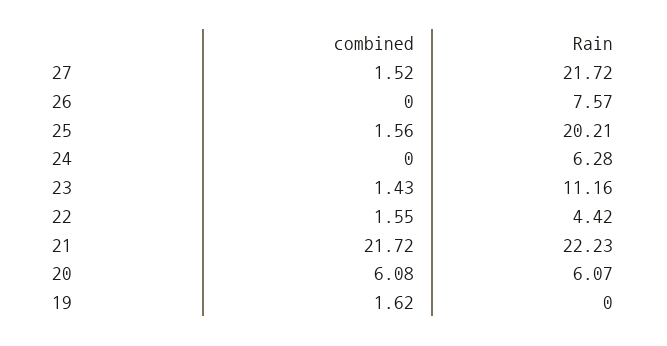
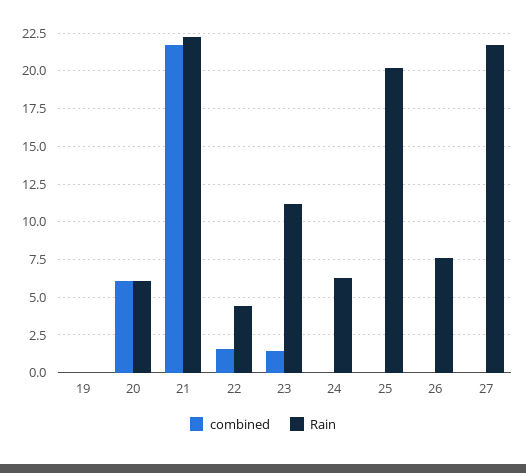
  {
    "combined": {
-     "27": 1.52,
+     "27": 0,
      "26": 0,
-     "25": 1.56,
+     "25": 0,
      "24": 0,
      "23": 1.43,
      "22": 1.55,
      "21": 21.72,
      "20": 6.08,
-     "19": 1.62
+     "19": 0
    },
    "Rain": {
      "27": 21.72,
      "26": 7.57,
      "25": 20.21,
      "24": 6.28,
      "23": 11.16,
      "22": 4.42,
      "21": 22.23,
      "20": 6.07,
      "19": 0
    }
  }

